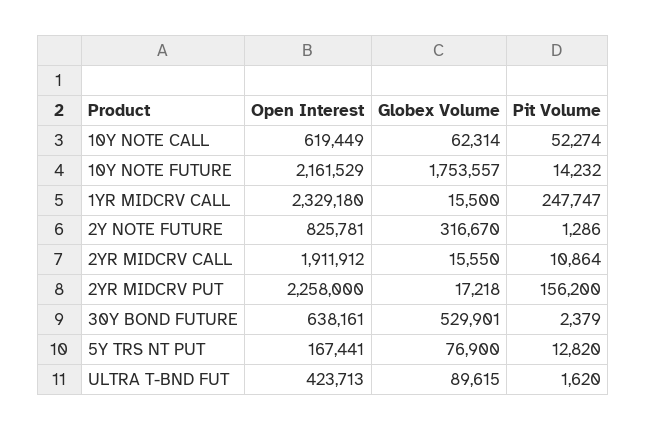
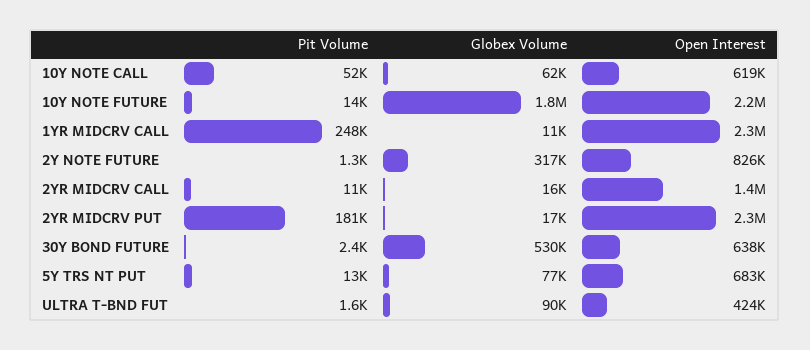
  {
    "Open Interest": {
      "10Y NOTE CALL": 619449,
      "10Y NOTE FUTURE": 2161529,
      "1YR MIDCRV CALL": 2329180,
      "2Y NOTE FUTURE": 825781,
-     "2YR MIDCRV CALL": 1911912,
+     "2YR MIDCRV CALL": 1400000,
      "2YR MIDCRV PUT": 2258000,
      "30Y BOND FUTURE": 638161,
-     "5Y TRS NT PUT": 167441,
+     "5Y TRS NT PUT": 683000,
      "ULTRA T-BND FUT": 423713
    },
    "Globex Volume": {
      "10Y NOTE CALL": 62314,
      "10Y NOTE FUTURE": 1753557,
-     "1YR MIDCRV CALL": 15500,
+     "1YR MIDCRV CALL": 11000,
      "2Y NOTE FUTURE": 316670,
      "2YR MIDCRV CALL": 15550,
      "2YR MIDCRV PUT": 17218,
      "30Y BOND FUTURE": 529901,
      "5Y TRS NT PUT": 76900,
      "ULTRA T-BND FUT": 89615
    },
    "Pit Volume": {
      "10Y NOTE CALL": 52274,
      "10Y NOTE FUTURE": 14232,
      "1YR MIDCRV CALL": 247747,
      "2Y NOTE FUTURE": 1286,
      "2YR MIDCRV CALL": 10864,
-     "2YR MIDCRV PUT": 156200,
+     "2YR MIDCRV PUT": 181000,
      "30Y BOND FUTURE": 2379,
      "5Y TRS NT PUT": 12820,
      "ULTRA T-BND FUT": 1620
    }
  }

